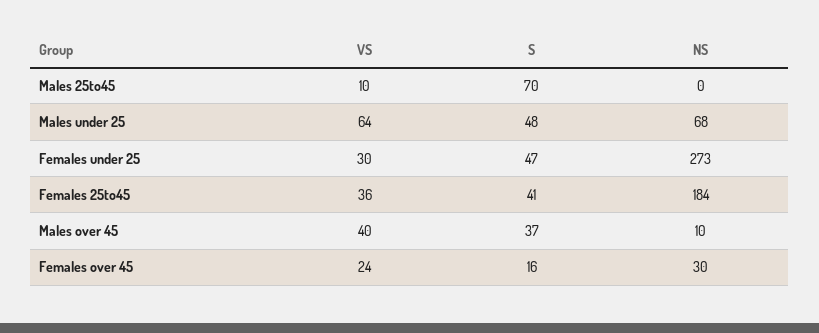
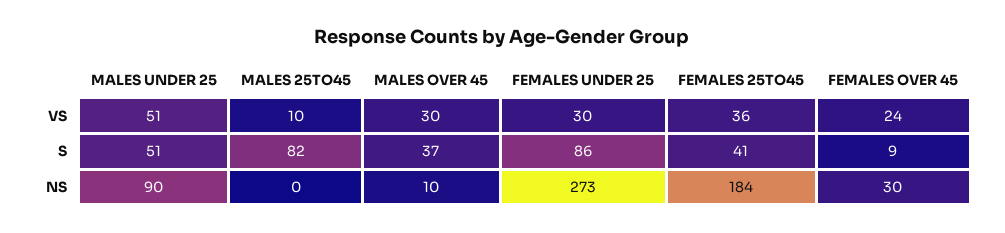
  {
    "VS": {
      "Males 25to45": 10,
-     "Males under 25": 64,
+     "Males under 25": 51,
      "Females under 25": 30,
      "Females 25to45": 36,
-     "Males over 45": 40,
+     "Males over 45": 30,
      "Females over 45": 24
    },
    "S": {
-     "Males 25to45": 70,
+     "Males 25to45": 82,
-     "Males under 25": 48,
+     "Males under 25": 51,
-     "Females under 25": 47,
+     "Females under 25": 86,
      "Females 25to45": 41,
      "Males over 45": 37,
-     "Females over 45": 16
+     "Females over 45": 9
    },
    "NS": {
      "Males 25to45": 0,
-     "Males under 25": 68,
+     "Males under 25": 90,
      "Females under 25": 273,
      "Females 25to45": 184,
      "Males over 45": 10,
      "Females over 45": 30
    }
  }

